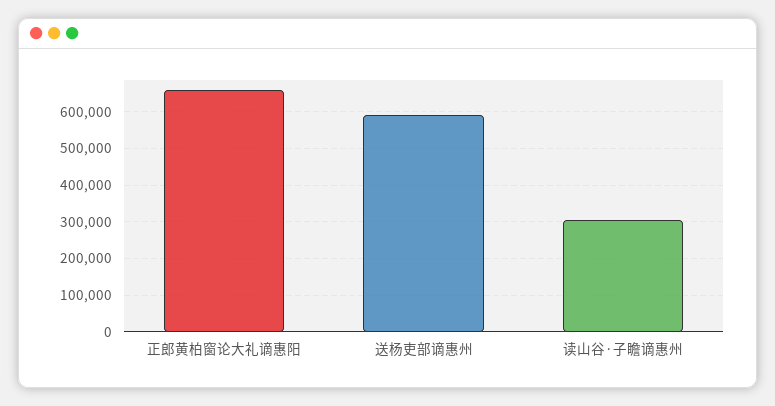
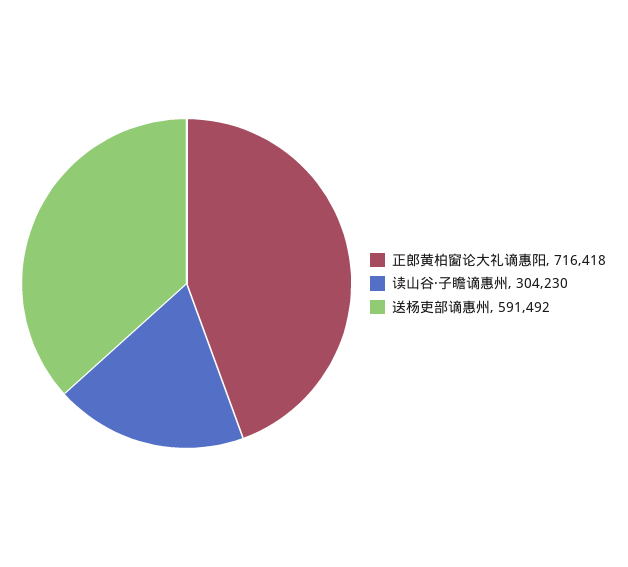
  {
-   "正郎黄柏窗论大礼谪惠阳": 660000,
+   "正郎黄柏窗论大礼谪惠阳": 716418,
    "送杨吏部谪惠州": 591492,
    "读山谷·子瞻谪惠州": 304230
  }

